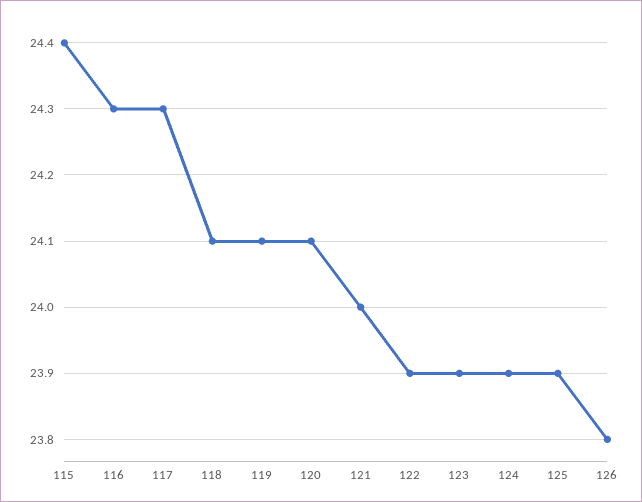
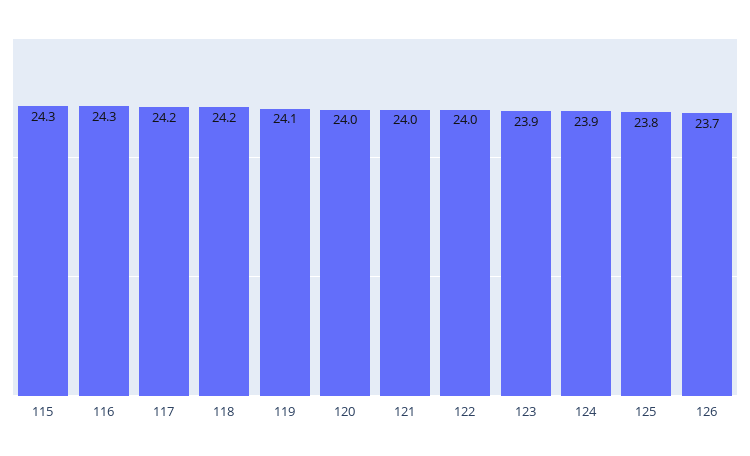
  {
-   "115": 24.4,
+   "115": 24.3,
    "116": 24.3,
-   "117": 24.3,
+   "117": 24.2,
-   "118": 24.1,
+   "118": 24.2,
    "119": 24.1,
-   "120": 24.1,
+   "120": 24,
    "121": 24,
-   "122": 23.9,
+   "122": 24,
    "123": 23.9,
    "124": 23.9,
-   "125": 23.9,
+   "125": 23.8,
-   "126": 23.8
+   "126": 23.7
  }

